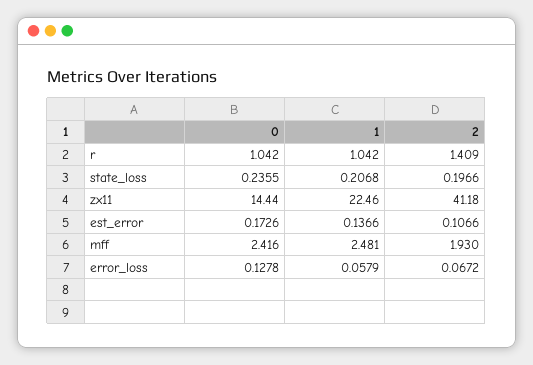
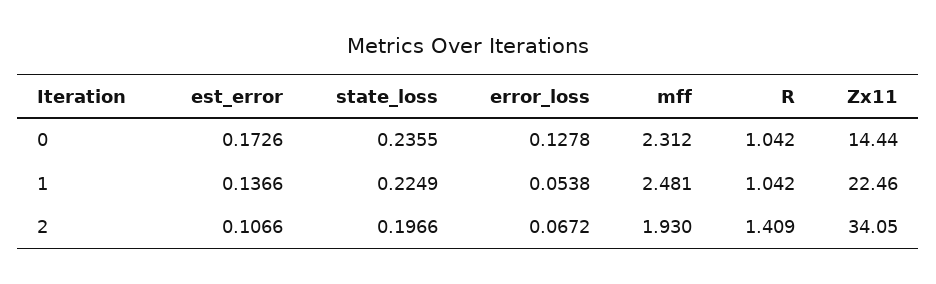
  {
    "0": {
      "r": 1.042,
      "state_loss": 0.2355,
      "zx11": 14.44,
      "est_error": 0.1726,
-     "mff": 2.416,
+     "mff": 2.312,
      "error_loss": 0.1278
    },
    "1": {
      "r": 1.042,
-     "state_loss": 0.2068,
+     "state_loss": 0.2249,
      "zx11": 22.46,
      "est_error": 0.1366,
      "mff": 2.481,
-     "error_loss": 0.0579
+     "error_loss": 0.0538
    },
    "2": {
      "r": 1.409,
      "state_loss": 0.1966,
-     "zx11": 41.18,
+     "zx11": 34.05,
      "est_error": 0.1066,
      "mff": 1.93,
      "error_loss": 0.0672
    }
  }

